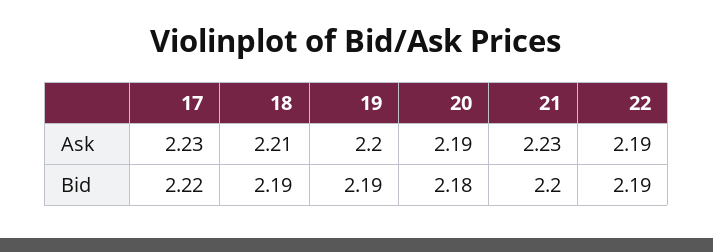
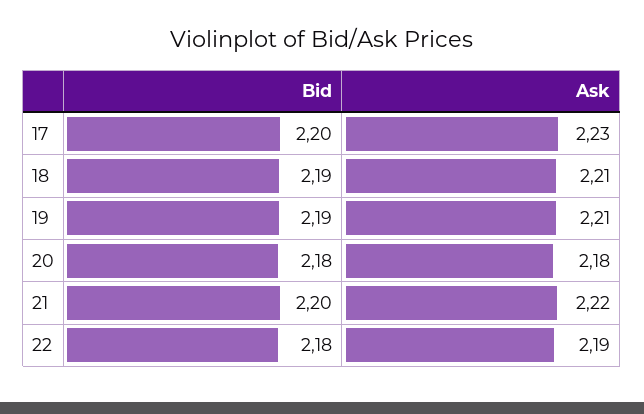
  {
    "17": {
      "Ask": 2.23,
-     "Bid": 2.22
+     "Bid": 2.2
    },
    "18": {
      "Ask": 2.21,
      "Bid": 2.19
    },
    "19": {
-     "Ask": 2.2,
+     "Ask": 2.21,
      "Bid": 2.19
    },
    "20": {
-     "Ask": 2.19,
+     "Ask": 2.18,
      "Bid": 2.18
    },
    "21": {
-     "Ask": 2.23,
+     "Ask": 2.22,
      "Bid": 2.2
    },
    "22": {
      "Ask": 2.19,
-     "Bid": 2.19
+     "Bid": 2.18
    }
  }

